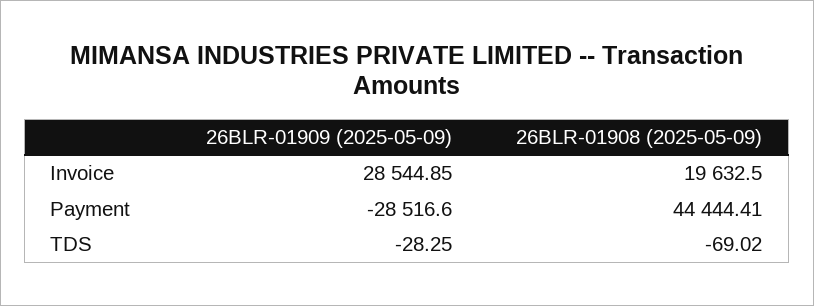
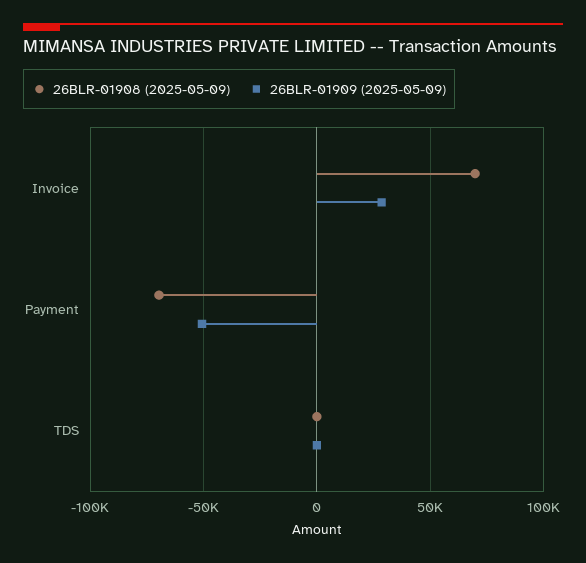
  {
    "26BLR-01909 (2025-05-09)": {
      "Invoice": 28544.85,
-     "Payment": -28516.6,
+     "Payment": -50000,
      "TDS": -28.25
    },
    "26BLR-01908 (2025-05-09)": {
-     "Invoice": 19632.5,
+     "Invoice": 70000,
-     "Payment": 44444.41,
+     "Payment": -70000,
      "TDS": -69.02
    }
  }

